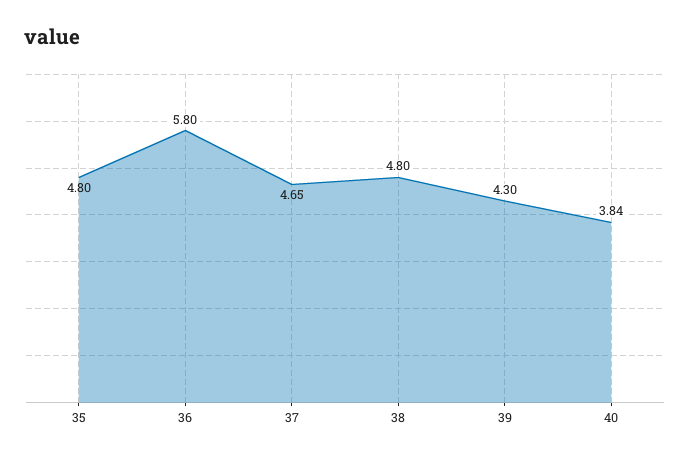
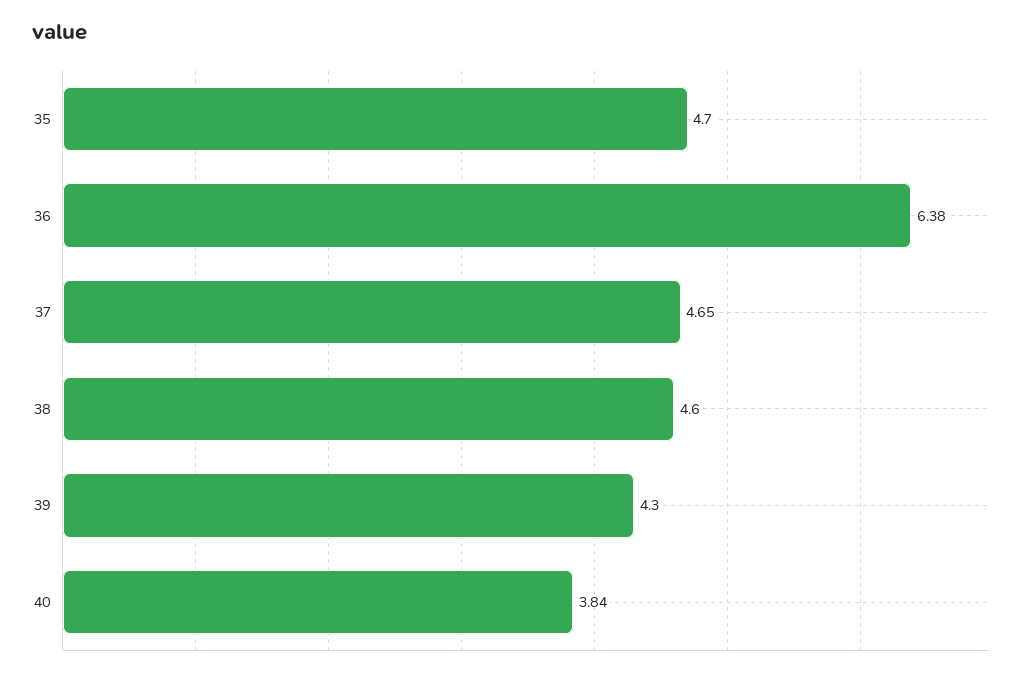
  {
-   "35": 4.8,
+   "35": 4.7,
-   "36": 5.8,
+   "36": 6.38,
    "37": 4.65,
-   "38": 4.8,
+   "38": 4.6,
    "39": 4.3,
    "40": 3.84
  }

